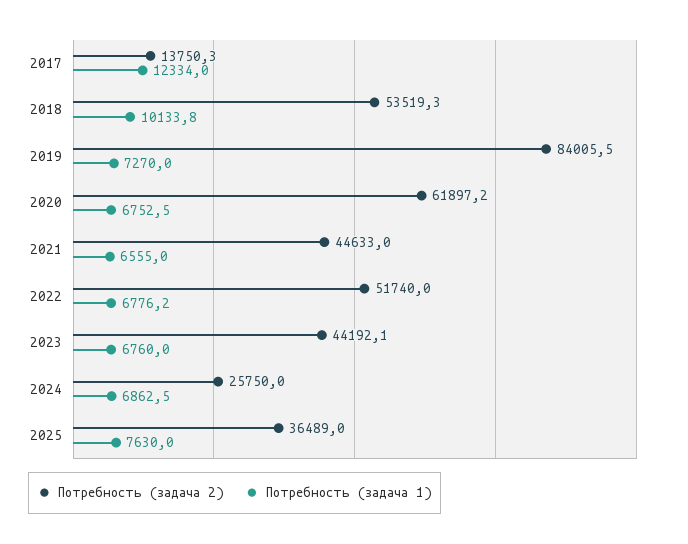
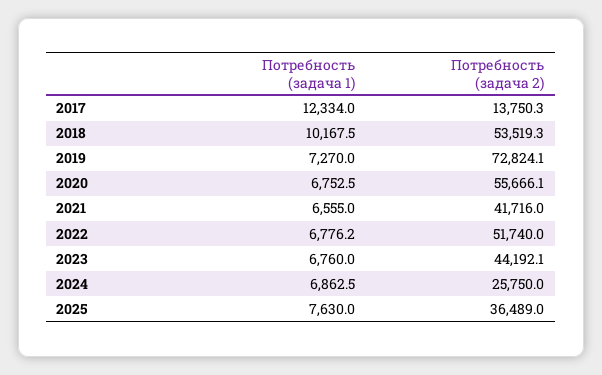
  {
    "Потребность (задача 2)": {
      "2017": 13750.3,
      "2018": 53519.3,
-     "2019": 84005.5,
+     "2019": 72824.1,
-     "2020": 61897.2,
+     "2020": 55666.1,
-     "2021": 44633,
+     "2021": 41716,
      "2022": 51740,
      "2023": 44192.1,
      "2024": 25750,
      "2025": 36489
    },
    "Потребность (задача 1)": {
      "2017": 12334,
-     "2018": 10133.8,
+     "2018": 10167.5,
      "2019": 7270,
      "2020": 6752.5,
      "2021": 6555,
      "2022": 6776.2,
      "2023": 6760,
      "2024": 6862.5,
      "2025": 7630
    }
  }

